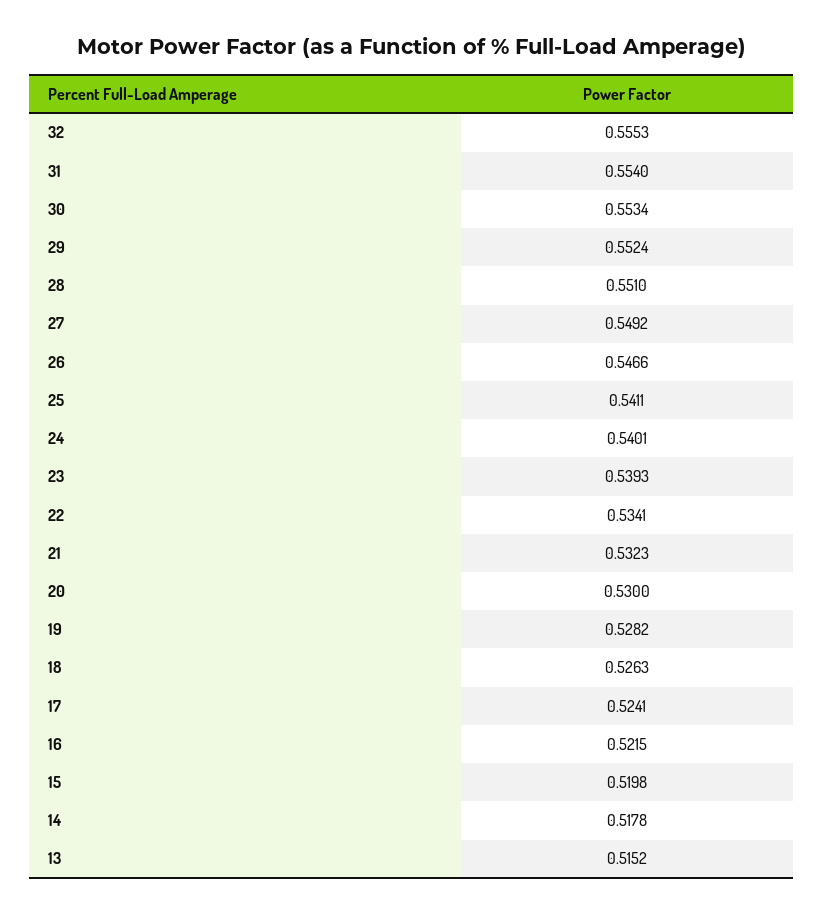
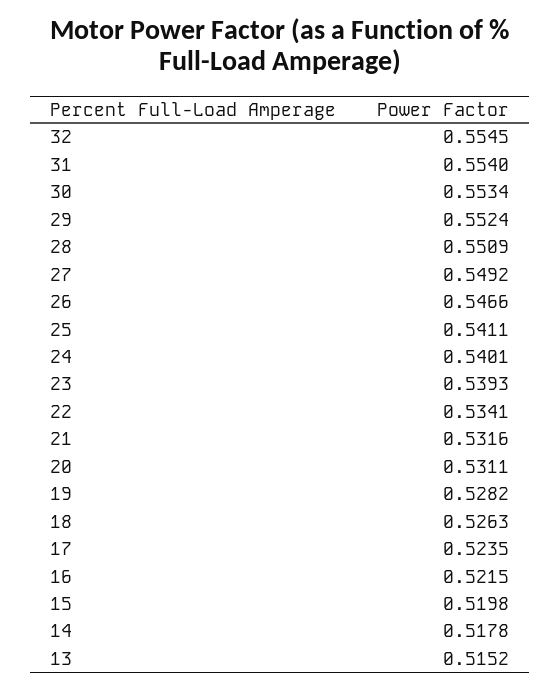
  {
-   "32": 0.5553,
+   "32": 0.5545,
    "31": 0.554,
    "30": 0.5534,
    "29": 0.5524,
-   "28": 0.551,
+   "28": 0.5509,
    "27": 0.5492,
    "26": 0.5466,
    "25": 0.5411,
    "24": 0.5401,
    "23": 0.5393,
    "22": 0.5341,
-   "21": 0.5323,
+   "21": 0.5316,
-   "20": 0.53,
+   "20": 0.5311,
    "19": 0.5282,
    "18": 0.5263,
-   "17": 0.5241,
+   "17": 0.5235,
    "16": 0.5215,
    "15": 0.5198,
    "14": 0.5178,
    "13": 0.5152
  }

